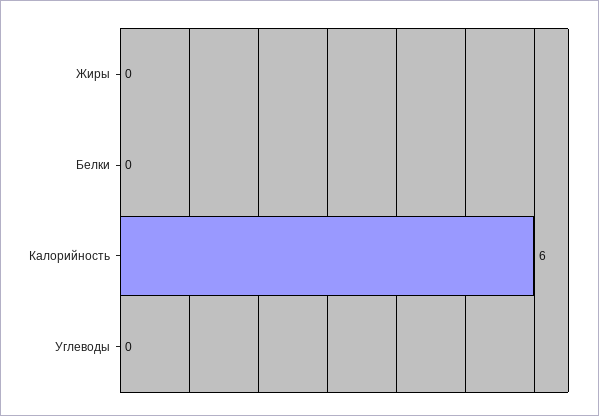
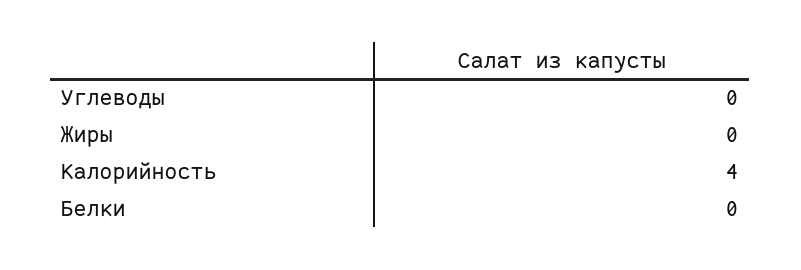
  {
    "Жиры": 0,
    "Белки": 0,
-   "Калорийность": 6,
+   "Калорийность": 4,
    "Углеводы": 0
  }

